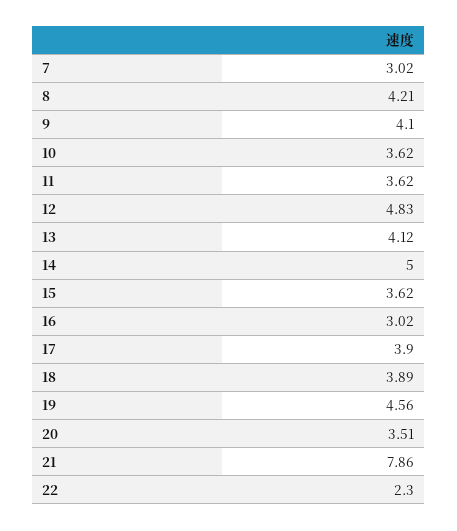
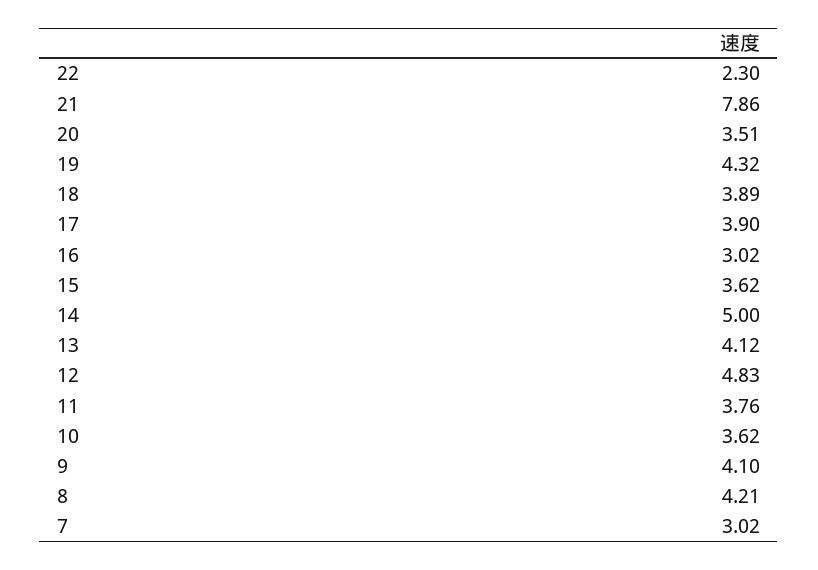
  {
    "7": 3.02,
    "8": 4.21,
    "9": 4.1,
    "10": 3.62,
-   "11": 3.62,
+   "11": 3.76,
    "12": 4.83,
    "13": 4.12,
    "14": 5,
    "15": 3.62,
    "16": 3.02,
    "17": 3.9,
    "18": 3.89,
-   "19": 4.56,
+   "19": 4.32,
    "20": 3.51,
    "21": 7.86,
    "22": 2.3
  }

